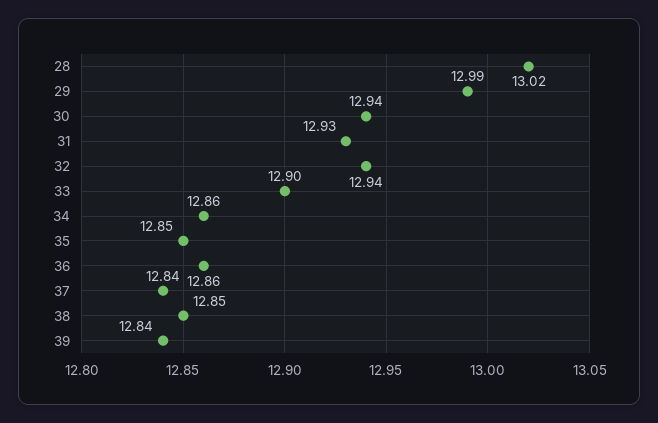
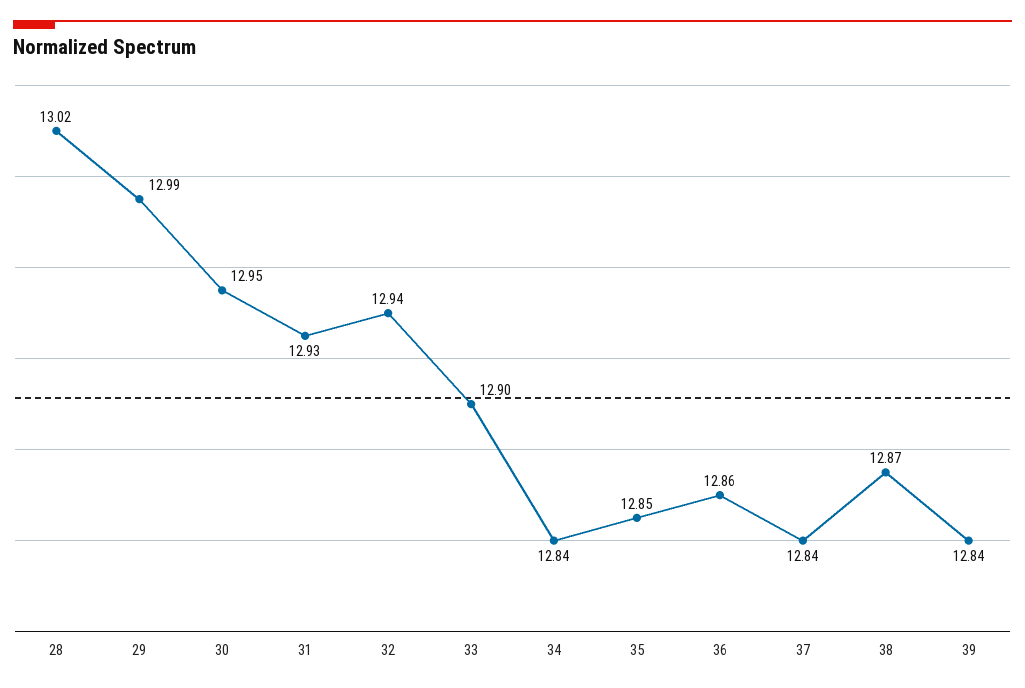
  {
    "28": 13.02,
    "29": 12.99,
-   "30": 12.94,
+   "30": 12.95,
    "31": 12.93,
    "32": 12.94,
    "33": 12.9,
-   "34": 12.86,
+   "34": 12.84,
    "35": 12.85,
    "36": 12.86,
    "37": 12.84,
-   "38": 12.85,
+   "38": 12.87,
    "39": 12.84
  }

